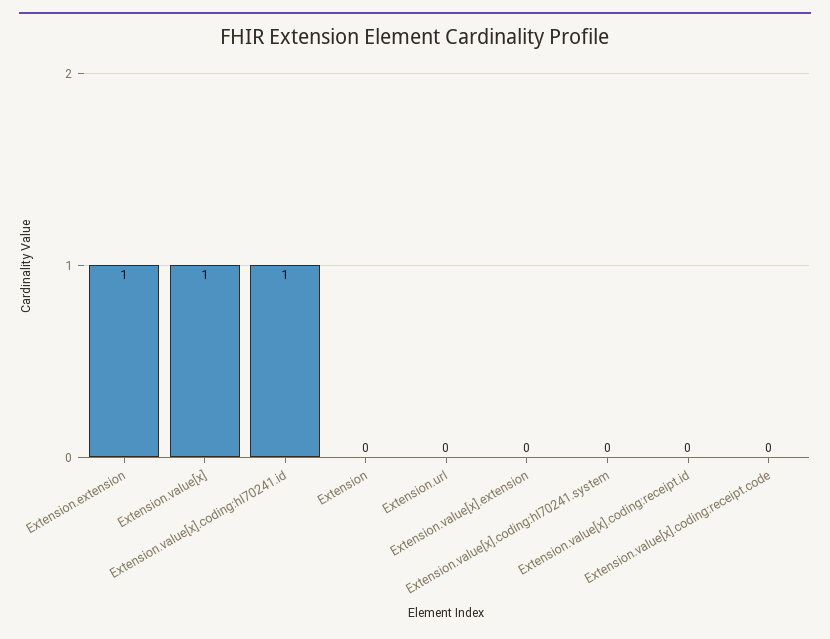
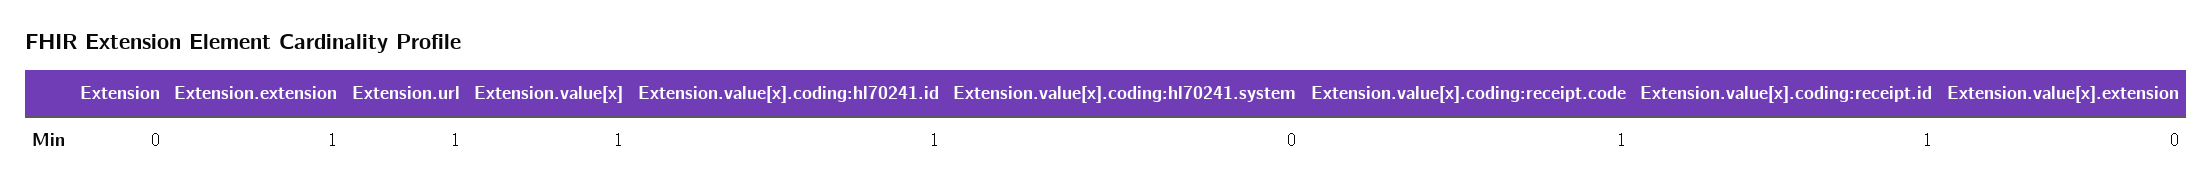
  {
    "Extension.extension": 1,
    "Extension.value[x]": 1,
    "Extension.value[x].coding:hl70241.id": 1,
    "Extension": 0,
-   "Extension.url": 0,
+   "Extension.url": 1,
    "Extension.value[x].extension": 0,
    "Extension.value[x].coding:hl70241.system": 0,
-   "Extension.value[x].coding:receipt.id": 0,
+   "Extension.value[x].coding:receipt.id": 1,
-   "Extension.value[x].coding:receipt.code": 0
+   "Extension.value[x].coding:receipt.code": 1
  }

